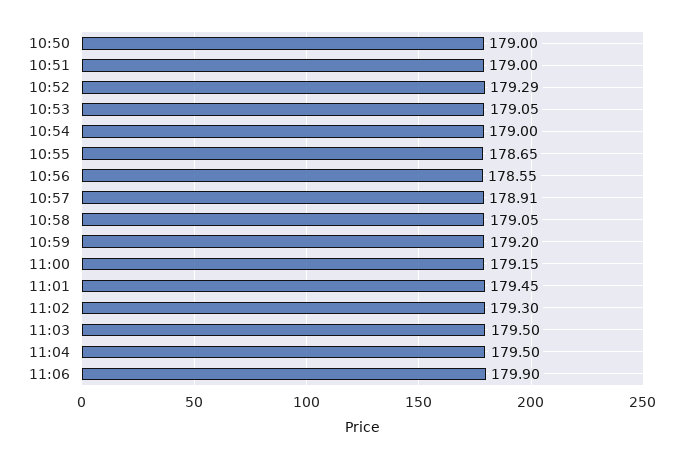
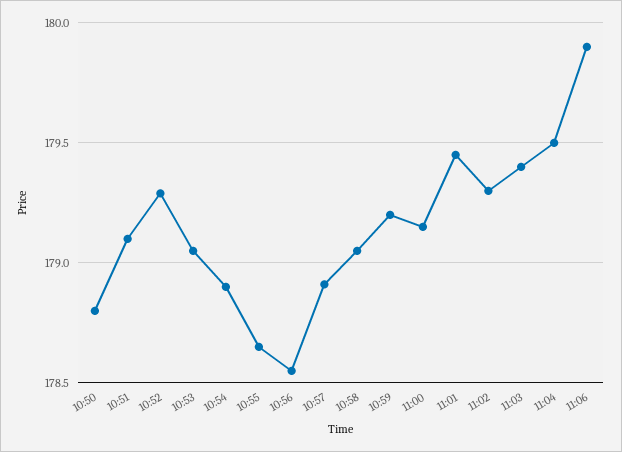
  {
-   "10:50": 179,
+   "10:50": 178.8,
-   "10:51": 179,
+   "10:51": 179.1,
    "10:52": 179.29,
    "10:53": 179.05,
-   "10:54": 179,
+   "10:54": 178.9,
    "10:55": 178.65,
    "10:56": 178.55,
    "10:57": 178.91,
    "10:58": 179.05,
    "10:59": 179.2,
    "11:00": 179.15,
    "11:01": 179.45,
    "11:02": 179.3,
-   "11:03": 179.5,
+   "11:03": 179.4,
    "11:04": 179.5,
    "11:06": 179.9
  }

